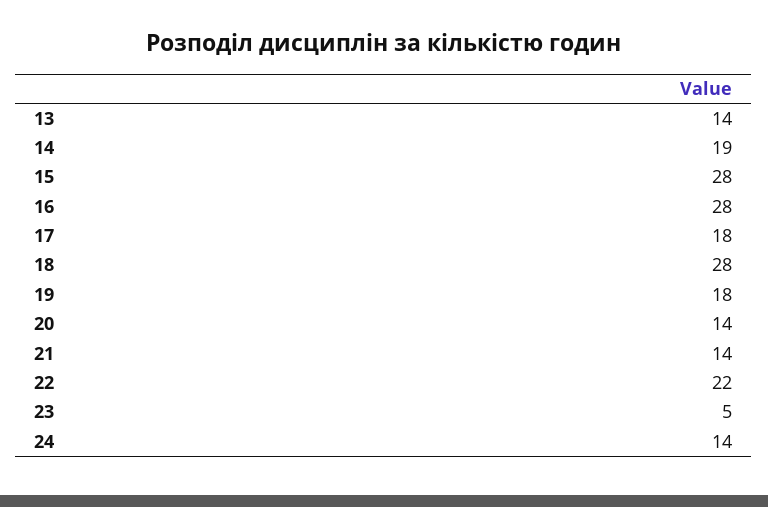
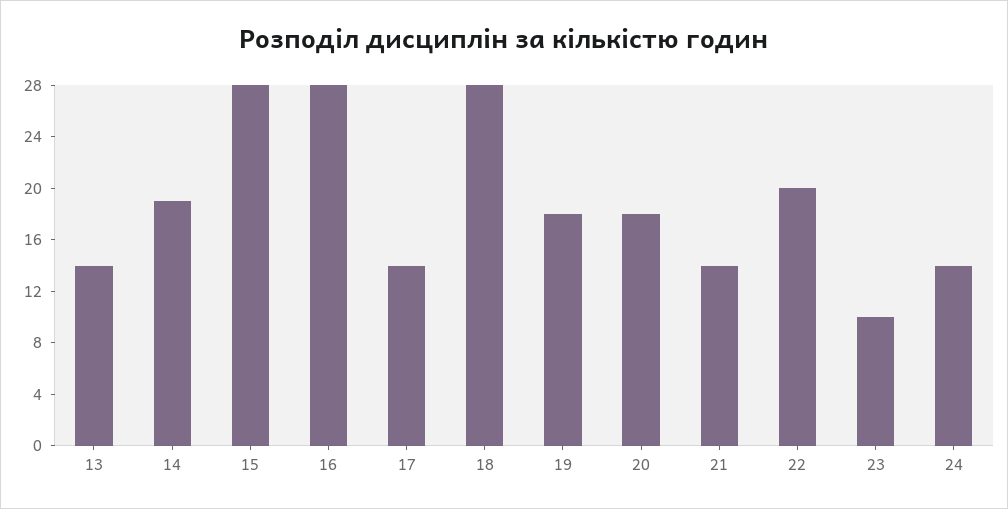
  {
    "13": 14,
    "14": 19,
    "15": 28,
    "16": 28,
-   "17": 18,
+   "17": 14,
    "18": 28,
    "19": 18,
-   "20": 14,
+   "20": 18,
    "21": 14,
-   "22": 22,
+   "22": 20,
-   "23": 5,
+   "23": 10,
    "24": 14
  }

